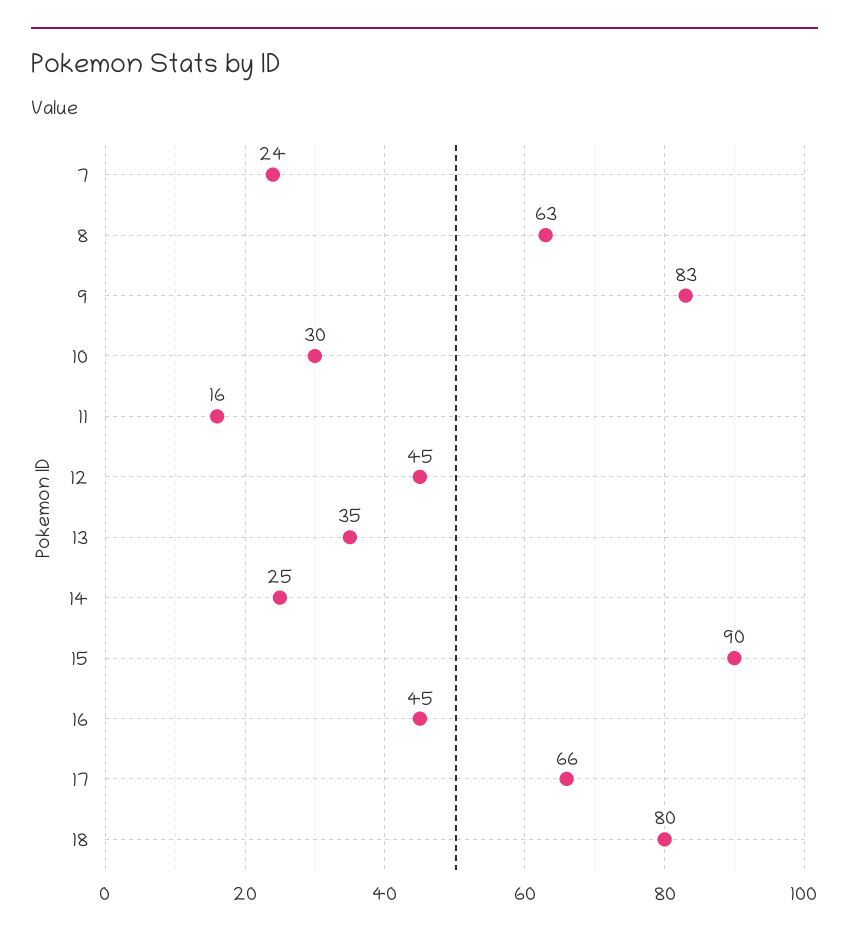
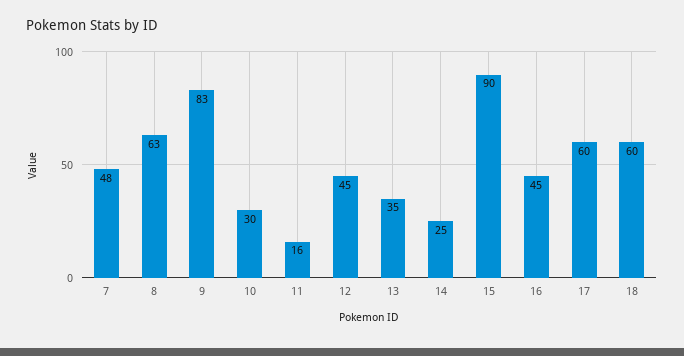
  {
-   "7": 24,
+   "7": 48,
    "8": 63,
    "9": 83,
    "10": 30,
    "11": 16,
    "12": 45,
    "13": 35,
    "14": 25,
    "15": 90,
    "16": 45,
-   "17": 66,
+   "17": 60,
-   "18": 80
+   "18": 60
  }

